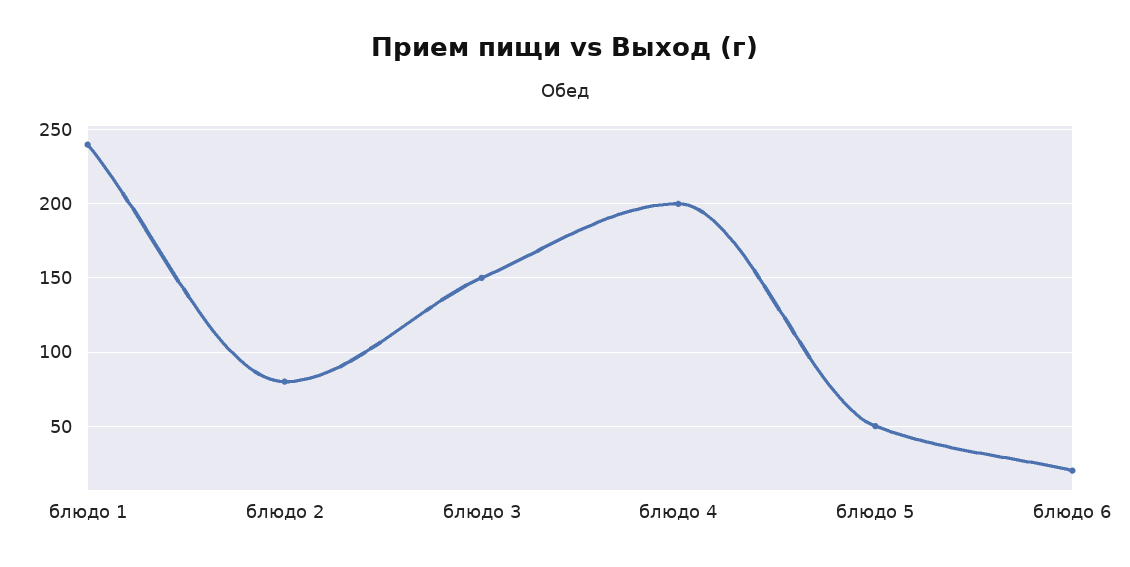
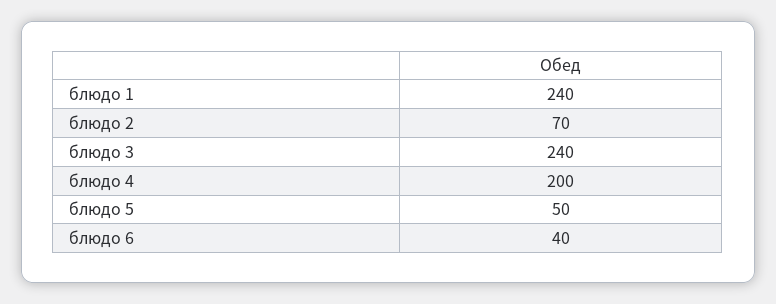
  {
    "блюдо 1": 240,
-   "блюдо 2": 80,
+   "блюдо 2": 70,
-   "блюдо 3": 150,
+   "блюдо 3": 240,
    "блюдо 4": 200,
    "блюдо 5": 50,
-   "блюдо 6": 20
+   "блюдо 6": 40
  }

